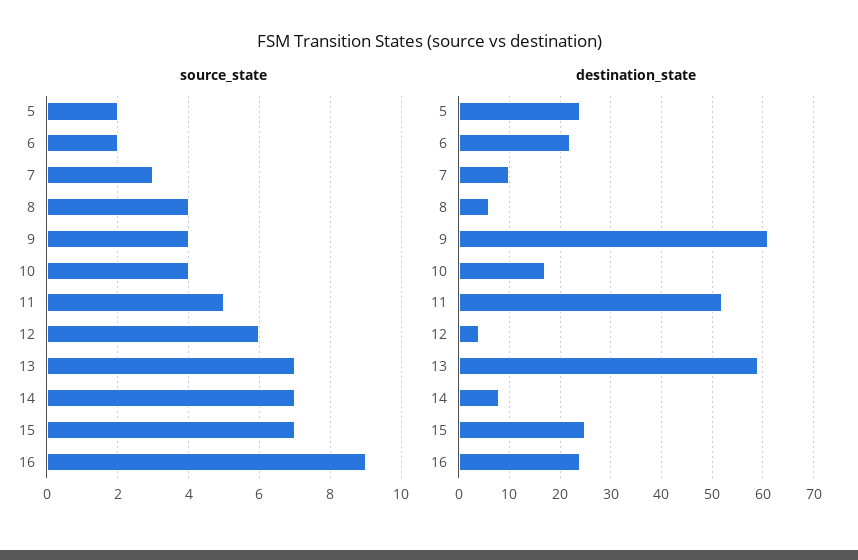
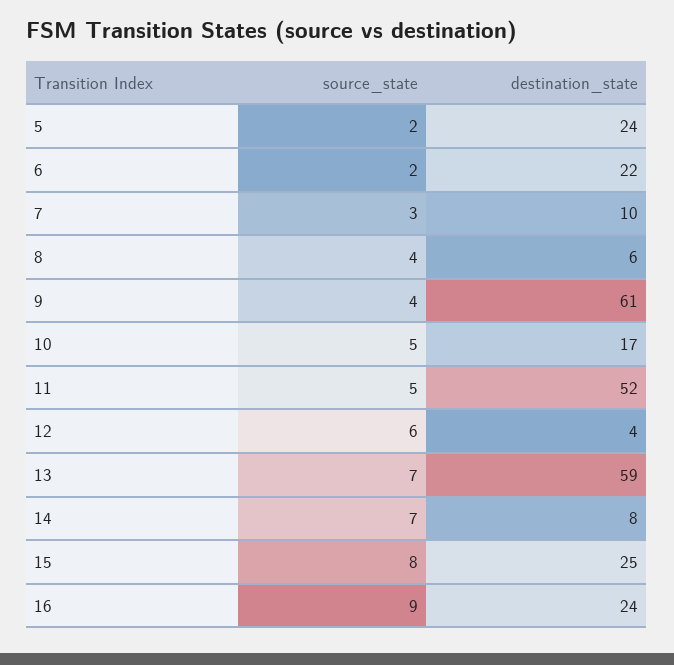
  {
    "source_state": {
      "5": 2,
      "6": 2,
      "7": 3,
      "8": 4,
      "9": 4,
-     "10": 4,
+     "10": 5,
      "11": 5,
      "12": 6,
      "13": 7,
      "14": 7,
-     "15": 7,
+     "15": 8,
      "16": 9
    },
    "destination_state": {
      "5": 24,
      "6": 22,
      "7": 10,
      "8": 6,
      "9": 61,
      "10": 17,
      "11": 52,
      "12": 4,
      "13": 59,
      "14": 8,
      "15": 25,
      "16": 24
    }
  }

